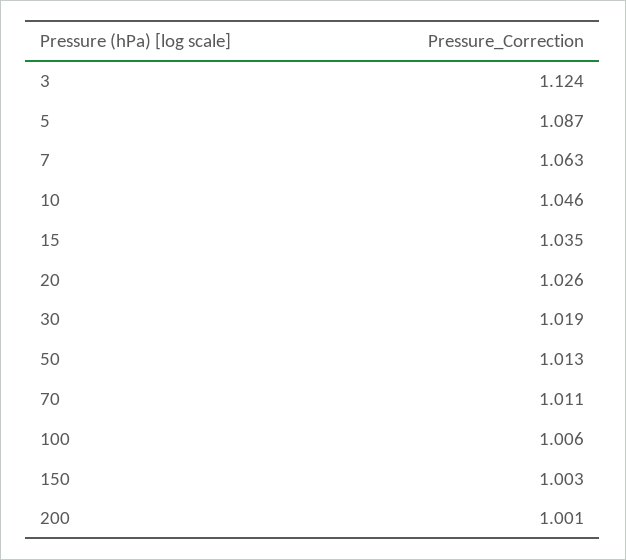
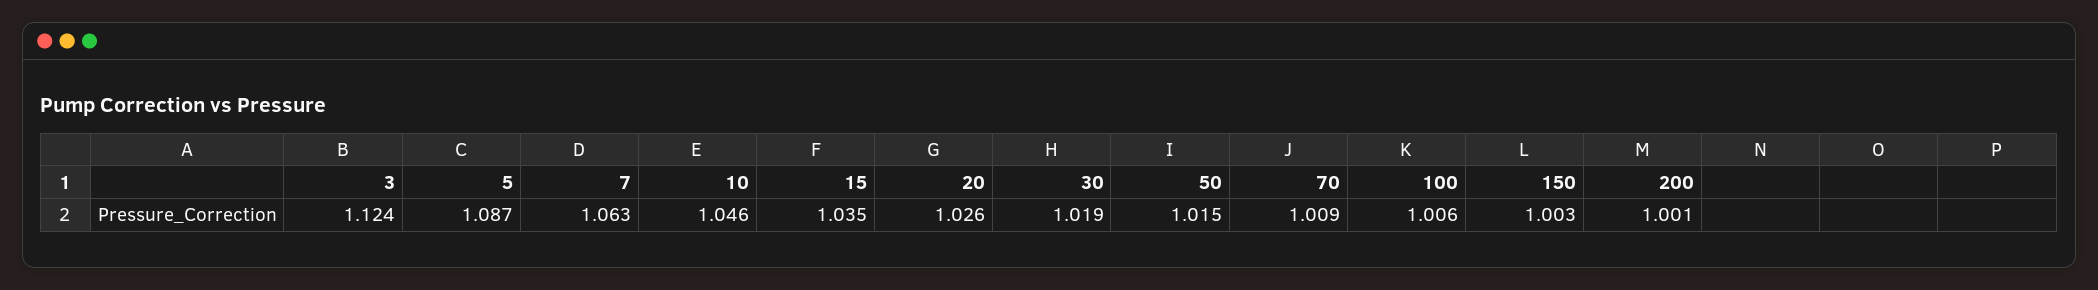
  {
    "3": 1.124,
    "5": 1.087,
    "7": 1.063,
    "10": 1.046,
    "15": 1.035,
    "20": 1.026,
    "30": 1.019,
-   "50": 1.013,
+   "50": 1.015,
-   "70": 1.011,
+   "70": 1.009,
    "100": 1.006,
    "150": 1.003,
    "200": 1.001
  }

